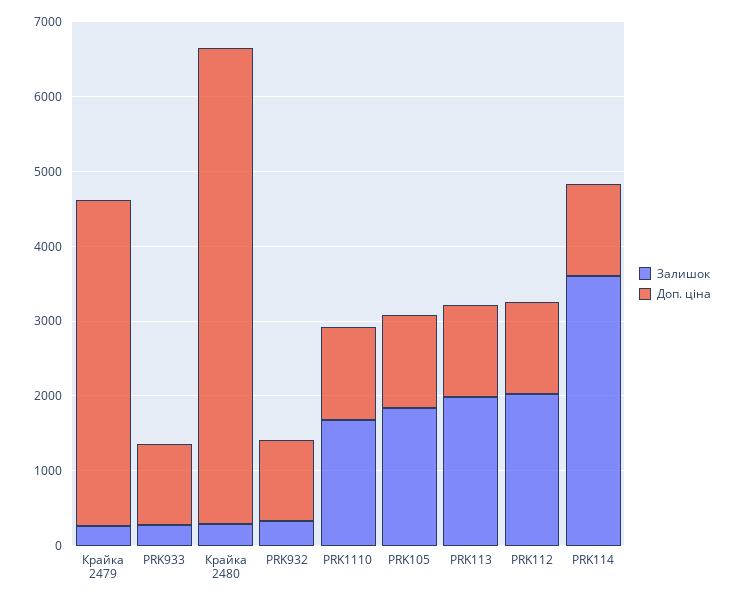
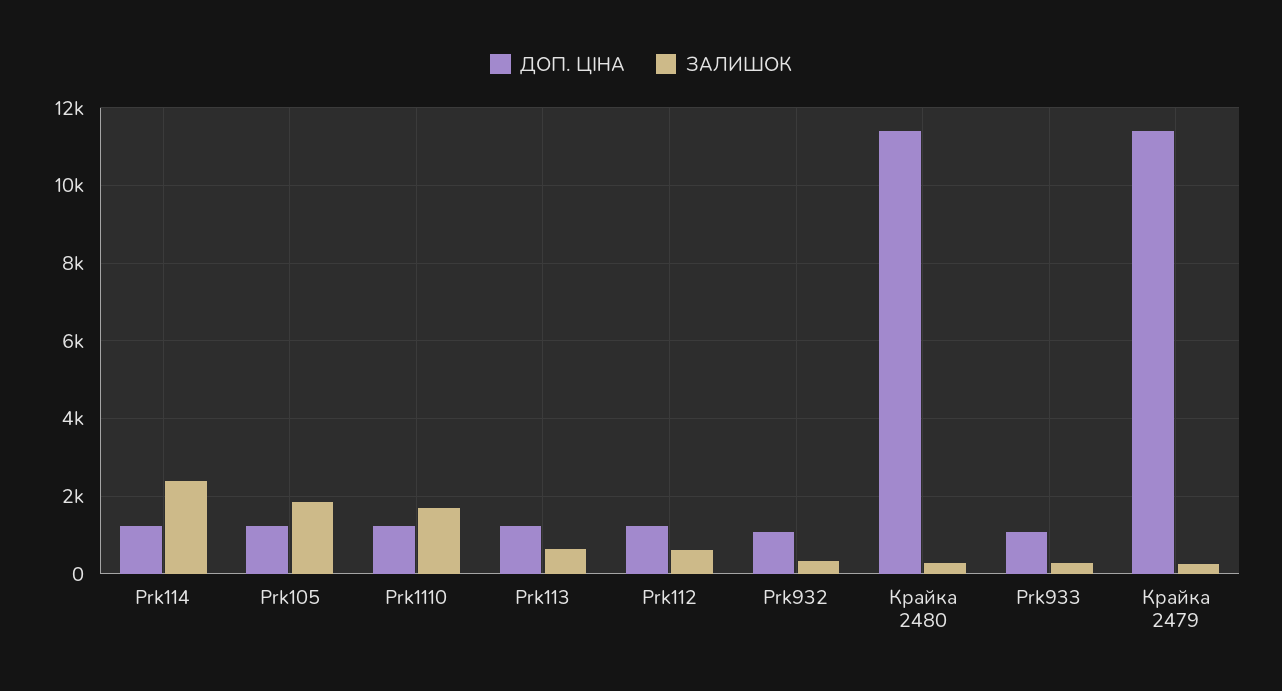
  {
    "Залишок": {
      "Крайка 2479": 200,
      "PRK933": 200,
      "Крайка 2480": 200,
      "PRK932": 400,
      "PRK1110": 1600,
      "PRK105": 1800,
-     "PRK113": 2000,
+     "PRK113": 600,
-     "PRK112": 2000,
+     "PRK112": 600,
-     "PRK114": 3600
+     "PRK114": 2400
    },
    "Доп. ціна": {
-     "Крайка 2479": 4400,
+     "Крайка 2479": 11400,
      "PRK933": 1000,
-     "Крайка 2480": 6400,
+     "Крайка 2480": 11400,
      "PRK932": 1000,
      "PRK1110": 1200,
      "PRK105": 1200,
      "PRK113": 1200,
      "PRK112": 1200,
      "PRK114": 1200
    }
  }

